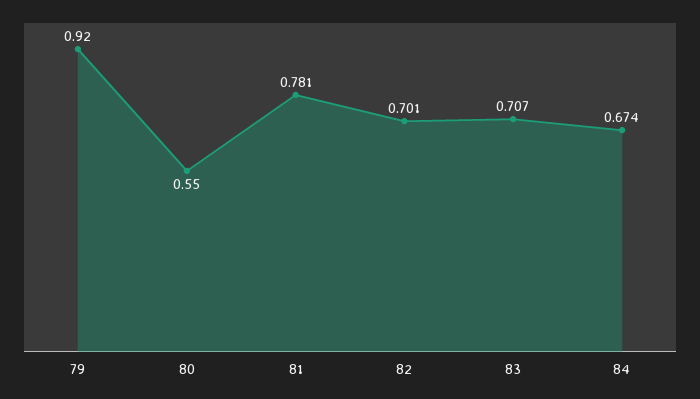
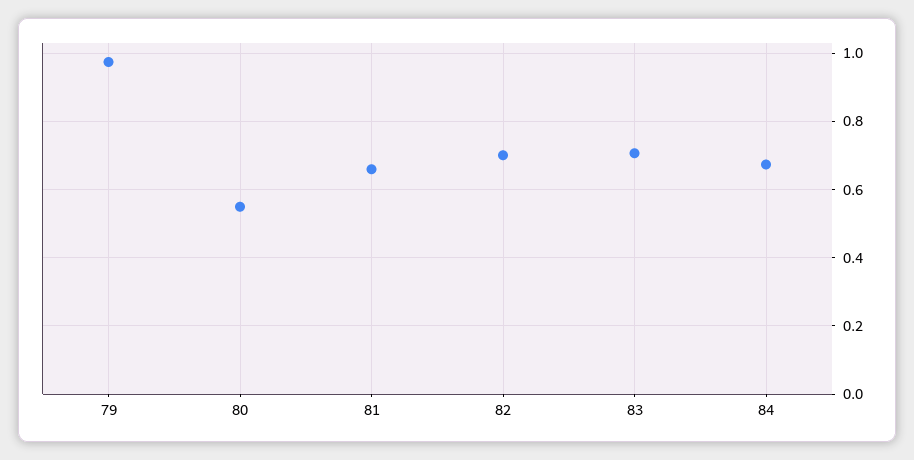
  {
-   "79": 0.92,
+   "79": 0.98,
    "80": 0.55,
-   "81": 0.781,
+   "81": 0.66,
    "82": 0.701,
    "83": 0.707,
    "84": 0.674
  }

